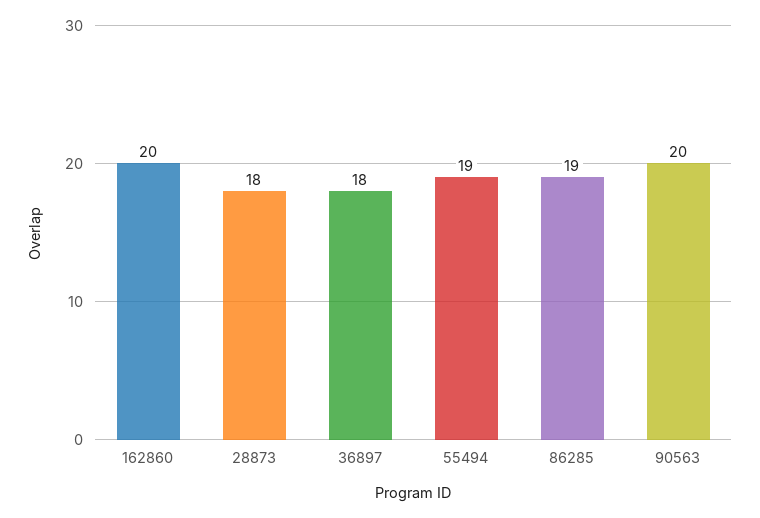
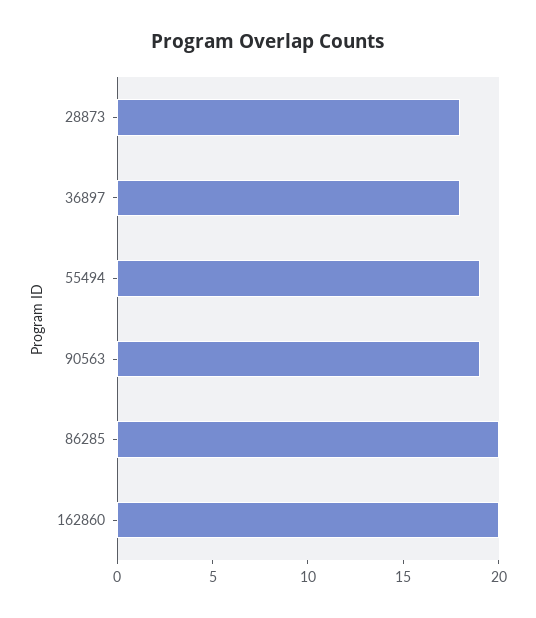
  {
    "162860": 20,
    "28873": 18,
    "36897": 18,
    "55494": 19,
-   "86285": 19,
+   "86285": 20,
-   "90563": 20
+   "90563": 19
  }

